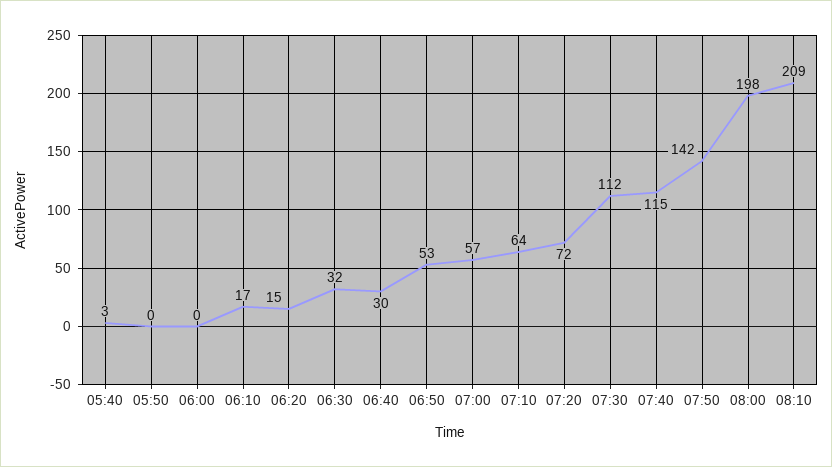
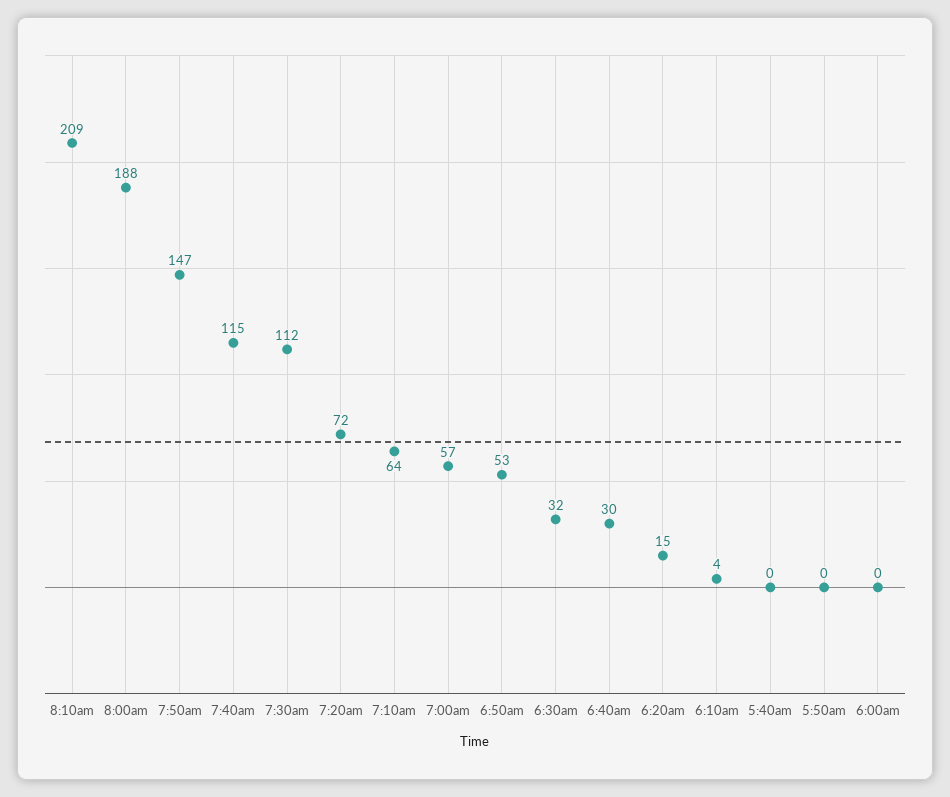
  {
-   "05:40": 3,
+   "05:40": 0,
    "05:50": 0,
    "06:00": 0,
-   "06:10": 17,
+   "06:10": 4,
    "06:20": 15,
    "06:30": 32,
    "06:40": 30,
    "06:50": 53,
    "07:00": 57,
    "07:10": 64,
    "07:20": 72,
    "07:30": 112,
    "07:40": 115,
-   "07:50": 142,
+   "07:50": 147,
-   "08:00": 198,
+   "08:00": 188,
    "08:10": 209
  }

